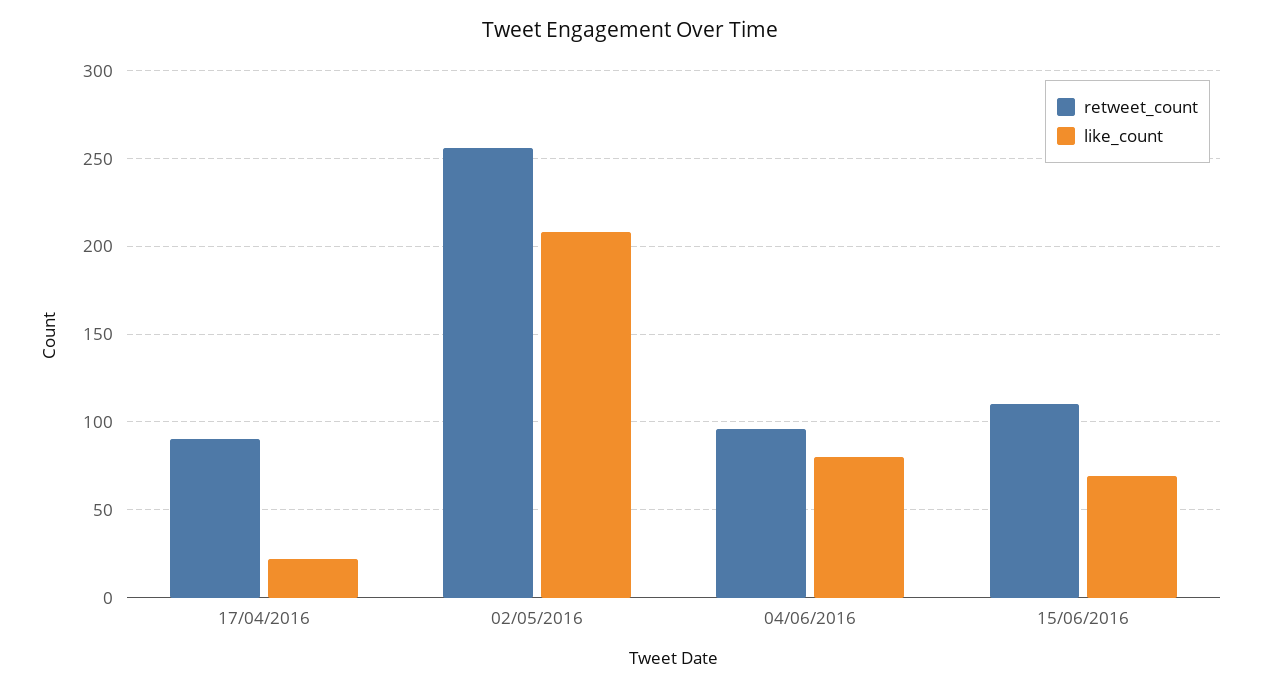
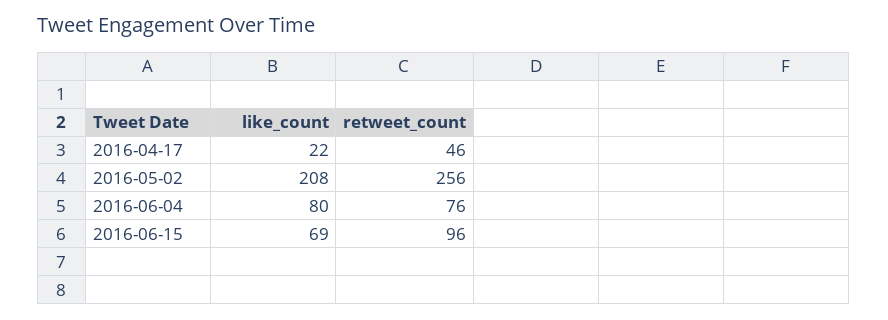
  {
    "retweet_count": {
-     "17/04/2016": 90,
+     "17/04/2016": 46,
      "02/05/2016": 256,
-     "04/06/2016": 95,
+     "04/06/2016": 76,
-     "15/06/2016": 110
+     "15/06/2016": 96
    },
    "like_count": {
      "17/04/2016": 22,
      "02/05/2016": 208,
      "04/06/2016": 80,
      "15/06/2016": 69
    }
  }

